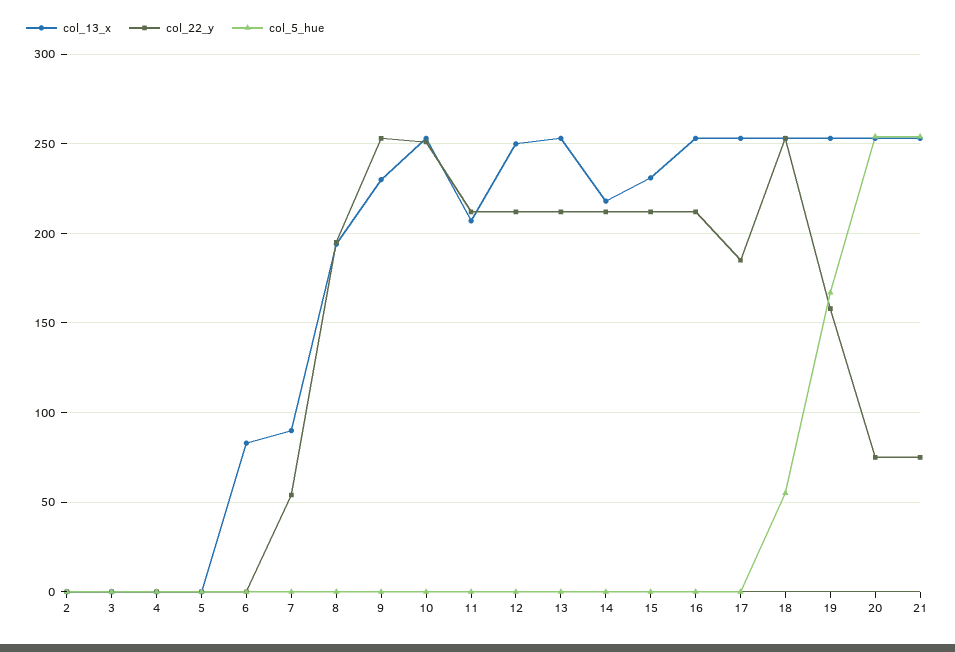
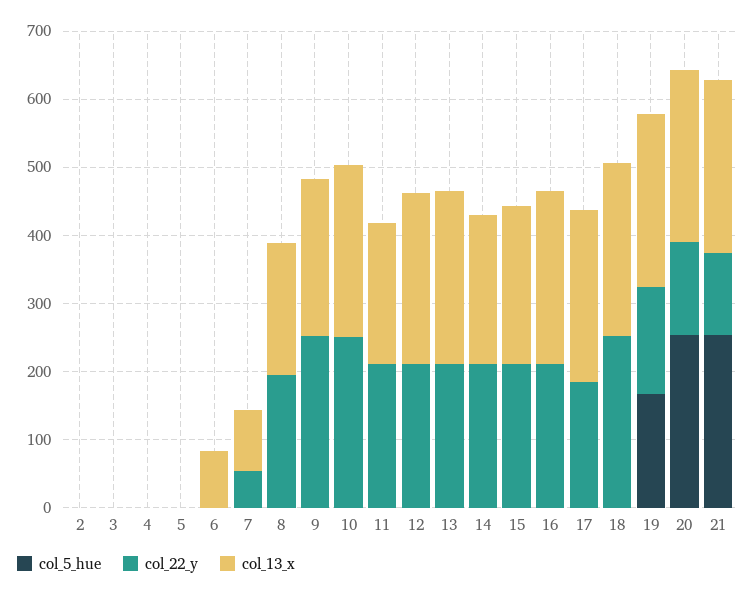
  {
    "col_13_x": {
      "2": 0,
      "3": 0,
      "4": 0,
      "5": 0,
      "6": 85,
      "7": 90,
      "8": 195,
      "9": 230,
      "10": 255,
      "11": 205,
      "12": 250,
      "13": 255,
      "14": 220,
      "15": 230,
      "16": 255,
      "17": 255,
      "18": 255,
      "19": 255,
      "20": 255,
      "21": 255
    },
    "col_22_y": {
      "2": 0,
      "3": 0,
      "4": 0,
      "5": 0,
      "6": 0,
      "7": 55,
      "8": 195,
      "9": 255,
      "10": 250,
      "11": 210,
      "12": 210,
      "13": 210,
      "14": 210,
      "15": 210,
      "16": 210,
      "17": 185,
      "18": 255,
      "19": 160,
-     "20": 75,
+     "20": 140,
-     "21": 75
+     "21": 120
    },
    "col_5_hue": {
      "2": 0,
      "3": 0,
      "4": 0,
      "5": 0,
      "6": 0,
      "7": 0,
      "8": 0,
      "9": 0,
      "10": 0,
      "11": 0,
      "12": 0,
      "13": 0,
      "14": 0,
      "15": 0,
      "16": 0,
      "17": 0,
-     "18": 55,
+     "18": 0,
      "19": 165,
      "20": 255,
      "21": 255
    }
  }

